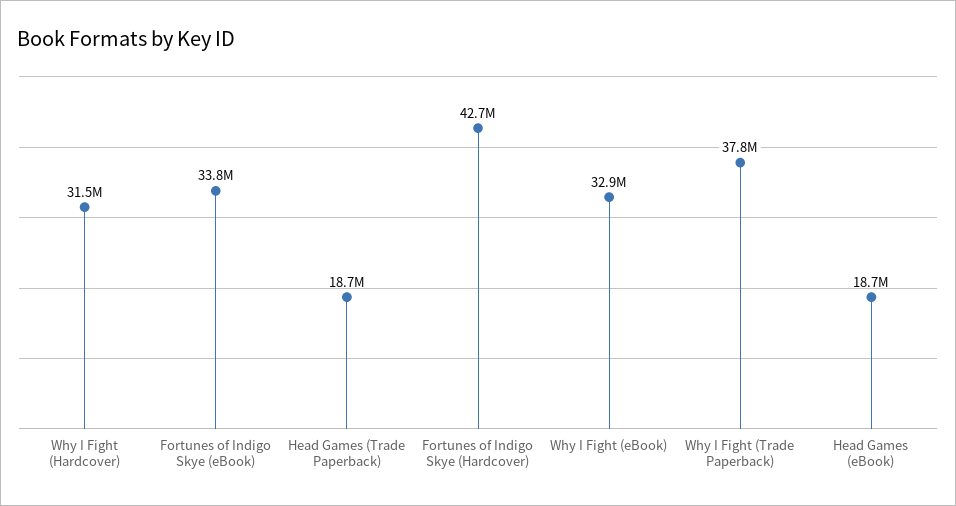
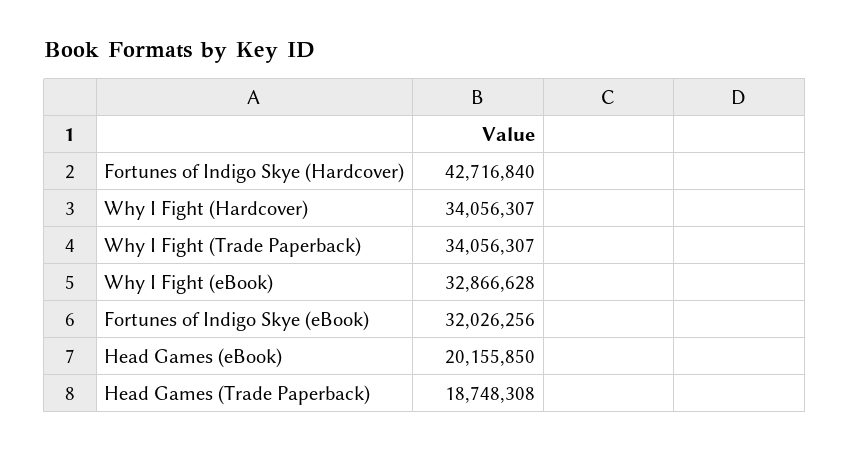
  {
-   "Why I Fight (Hardcover)": 31500000,
+   "Why I Fight (Hardcover)": 34056307,
-   "Fortunes of Indigo Skye (eBook)": 33800000,
+   "Fortunes of Indigo Skye (eBook)": 32026256,
    "Head Games (Trade Paperback)": 18748308,
    "Fortunes of Indigo Skye (Hardcover)": 42716840,
    "Why I Fight (eBook)": 32866628,
-   "Why I Fight (Trade Paperback)": 37800000,
+   "Why I Fight (Trade Paperback)": 34056307,
-   "Head Games (eBook)": 18700000
+   "Head Games (eBook)": 20155850
  }

